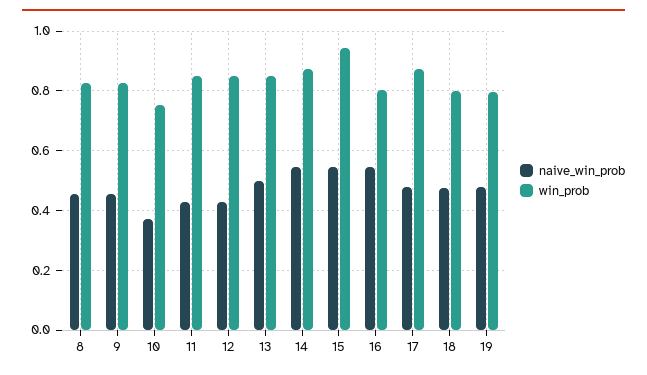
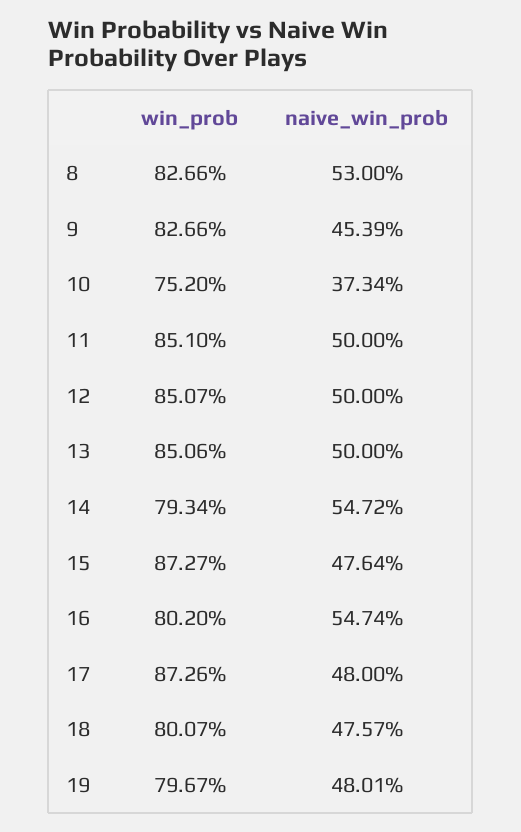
  {
    "naive_win_prob": {
-     "8": 0.45,
+     "8": 0.53,
      "9": 0.4539,
      "10": 0.3734,
-     "11": 0.425,
+     "11": 0.5,
-     "12": 0.425,
+     "12": 0.5,
      "13": 0.5,
      "14": 0.5472,
-     "15": 0.55,
+     "15": 0.4764,
      "16": 0.5474,
      "17": 0.48,
      "18": 0.4757,
      "19": 0.4801
    },
    "win_prob": {
      "8": 0.8266,
      "9": 0.8266,
      "10": 0.752,
      "11": 0.851,
      "12": 0.8507,
      "13": 0.8506,
-     "14": 0.875,
+     "14": 0.7934,
-     "15": 0.95,
+     "15": 0.8727,
      "16": 0.802,
      "17": 0.8726,
      "18": 0.8007,
      "19": 0.7967
    }
  }

